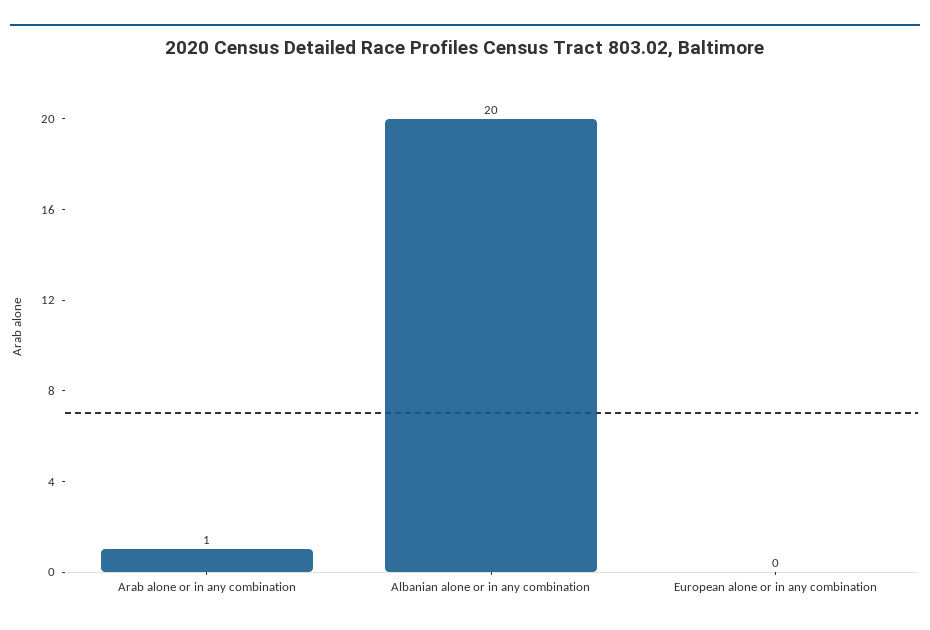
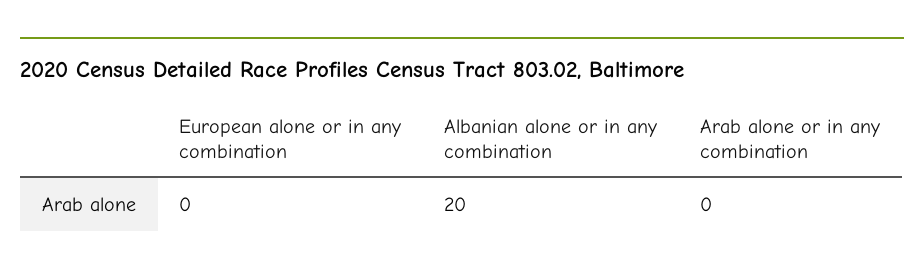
  {
-   "Arab alone or in any combination": 1,
+   "Arab alone or in any combination": 0,
    "Albanian alone or in any combination": 20,
    "European alone or in any combination": 0
  }

